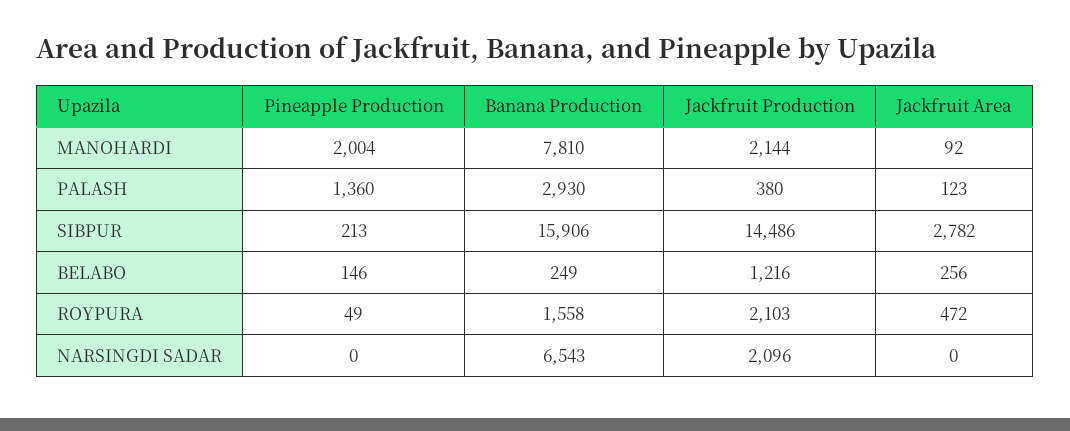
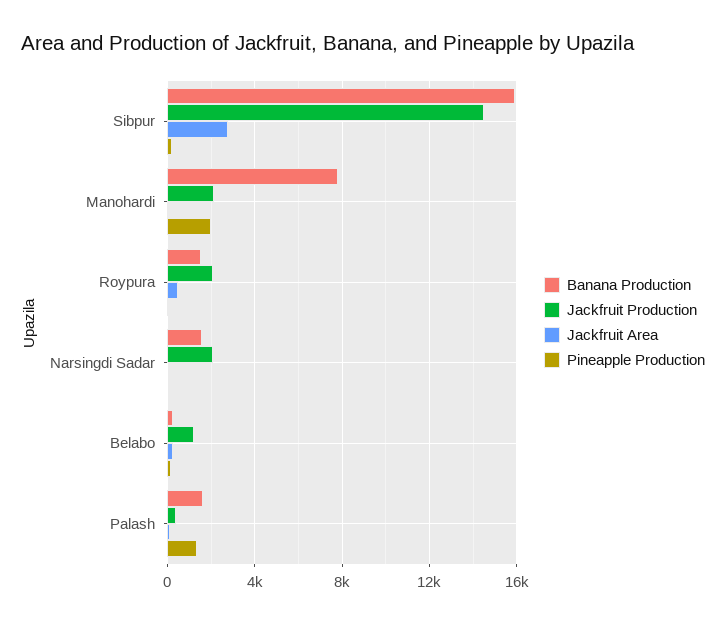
  {
    "Pineapple Production": {
      "MANOHARDI": 2004,
      "PALASH": 1360,
      "SIBPUR": 213,
      "BELABO": 146,
      "ROYPURA": 49,
      "NARSINGDI SADAR": 0
    },
    "Banana Production": {
      "MANOHARDI": 7810,
-     "PALASH": 2930,
+     "PALASH": 1500,
      "SIBPUR": 15906,
      "BELABO": 249,
      "ROYPURA": 1558,
-     "NARSINGDI SADAR": 6543
+     "NARSINGDI SADAR": 1500
    },
    "Jackfruit Production": {
      "MANOHARDI": 2144,
      "PALASH": 380,
      "SIBPUR": 14486,
      "BELABO": 1216,
      "ROYPURA": 2103,
      "NARSINGDI SADAR": 2096
    },
    "Jackfruit Area": {
      "MANOHARDI": 92,
      "PALASH": 123,
      "SIBPUR": 2782,
      "BELABO": 256,
      "ROYPURA": 472,
      "NARSINGDI SADAR": 0
    }
  }

